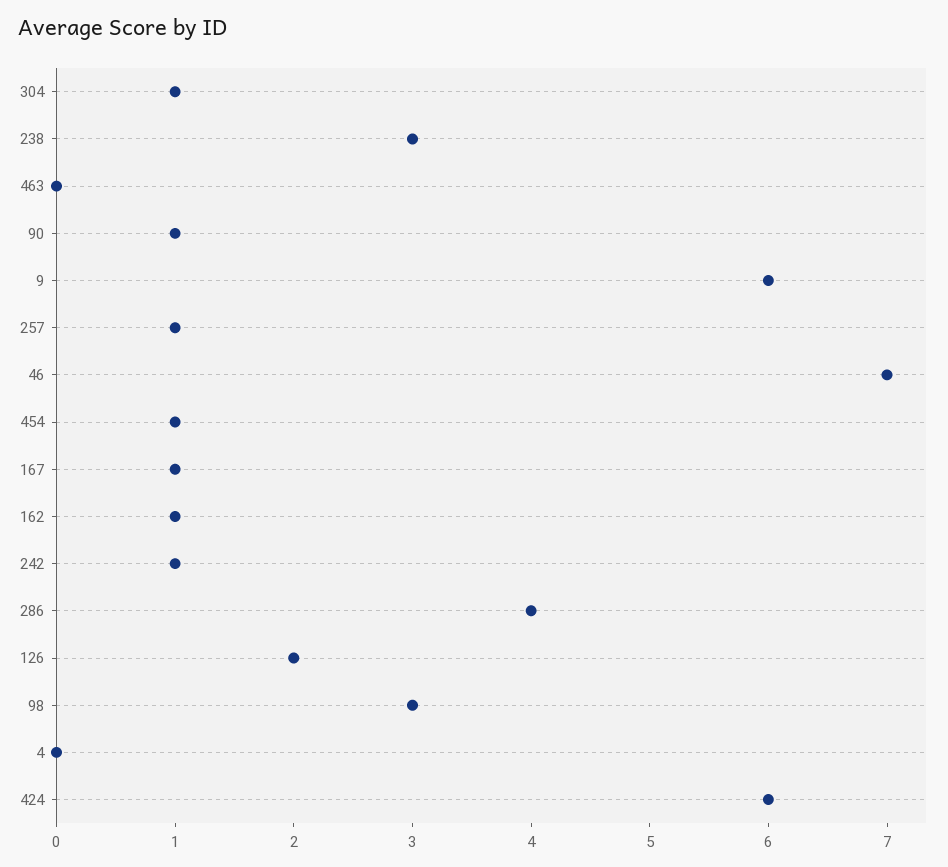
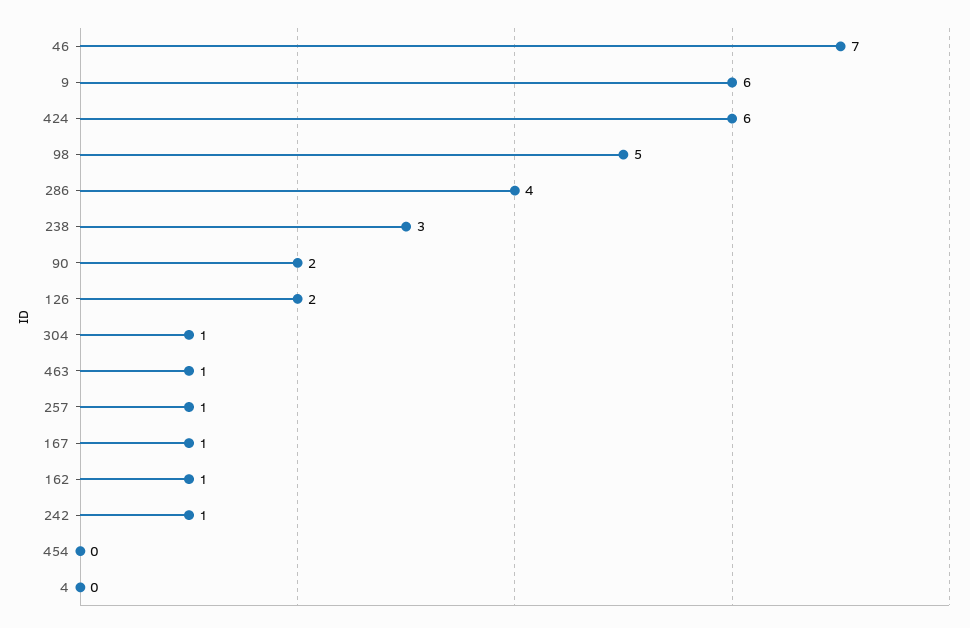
  {
    "304": 1,
    "238": 3,
-   "463": 0,
+   "463": 1,
-   "90": 1,
+   "90": 2,
    "9": 6,
    "257": 1,
    "46": 7,
-   "454": 1,
+   "454": 0,
    "167": 1,
    "162": 1,
    "242": 1,
    "286": 4,
    "126": 2,
-   "98": 3,
+   "98": 5,
    "4": 0,
    "424": 6
  }

